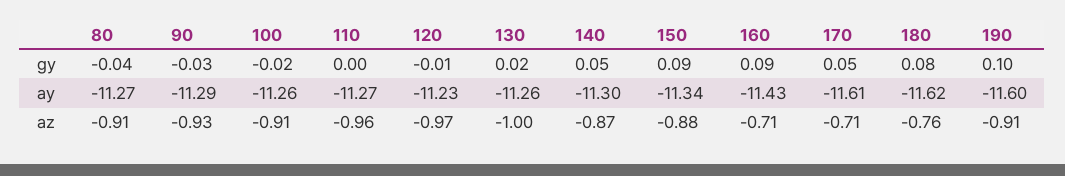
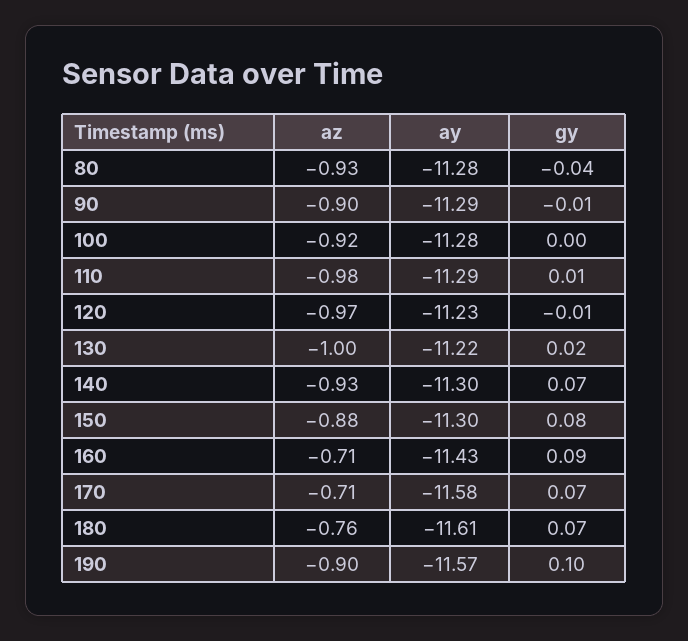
  {
    "80": {
      "gy": -0.04,
-     "ay": -11.27,
+     "ay": -11.28,
-     "az": -0.91
+     "az": -0.93
    },
    "90": {
-     "gy": -0.03,
+     "gy": -0.01,
      "ay": -11.29,
-     "az": -0.93
+     "az": -0.9
    },
    "100": {
-     "gy": -0.02,
+     "gy": 0,
-     "ay": -11.26,
+     "ay": -11.28,
-     "az": -0.91
+     "az": -0.92
    },
    "110": {
-     "gy": 0,
+     "gy": 0.01,
-     "ay": -11.27,
+     "ay": -11.29,
-     "az": -0.96
+     "az": -0.98
    },
    "120": {
      "gy": -0.01,
      "ay": -11.23,
      "az": -0.97
    },
    "130": {
      "gy": 0.02,
-     "ay": -11.26,
+     "ay": -11.22,
      "az": -1
    },
    "140": {
-     "gy": 0.05,
+     "gy": 0.07,
      "ay": -11.3,
-     "az": -0.87
+     "az": -0.93
    },
    "150": {
-     "gy": 0.09,
+     "gy": 0.08,
-     "ay": -11.34,
+     "ay": -11.3,
      "az": -0.88
    },
    "160": {
      "gy": 0.09,
      "ay": -11.43,
      "az": -0.71
    },
    "170": {
-     "gy": 0.05,
+     "gy": 0.07,
-     "ay": -11.61,
+     "ay": -11.58,
      "az": -0.71
    },
    "180": {
-     "gy": 0.08,
+     "gy": 0.07,
-     "ay": -11.62,
+     "ay": -11.61,
      "az": -0.76
    },
    "190": {
      "gy": 0.1,
-     "ay": -11.6,
+     "ay": -11.57,
-     "az": -0.91
+     "az": -0.9
    }
  }

